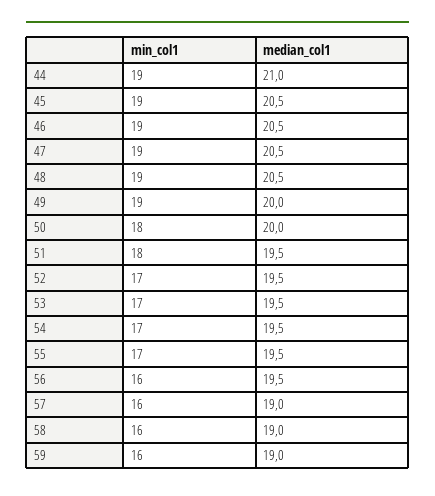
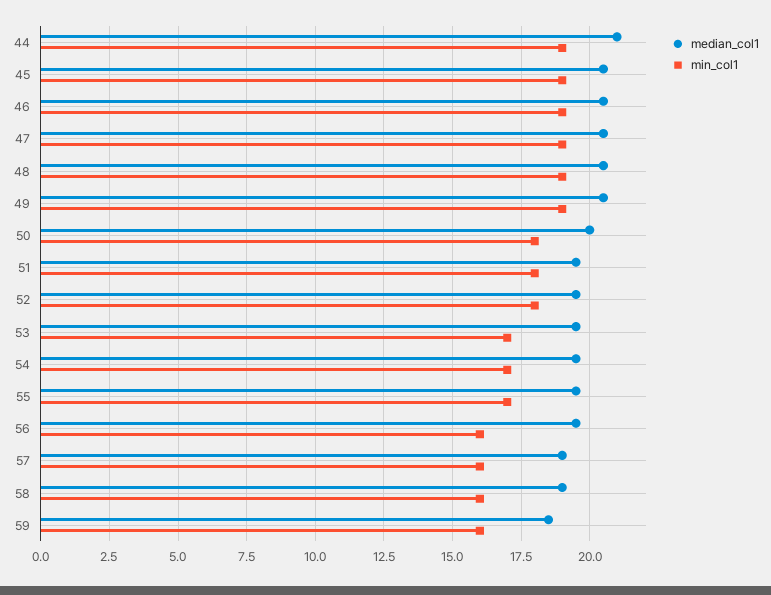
  {
    "min_col1": {
      "44": 19,
      "45": 19,
      "46": 19,
      "47": 19,
      "48": 19,
      "49": 19,
      "50": 18,
      "51": 18,
-     "52": 17,
+     "52": 18,
      "53": 17,
      "54": 17,
      "55": 17,
      "56": 16,
      "57": 16,
      "58": 16,
      "59": 16
    },
    "median_col1": {
      "44": 21,
      "45": 20.5,
      "46": 20.5,
      "47": 20.5,
      "48": 20.5,
-     "49": 20,
+     "49": 20.5,
      "50": 20,
      "51": 19.5,
      "52": 19.5,
      "53": 19.5,
      "54": 19.5,
      "55": 19.5,
      "56": 19.5,
      "57": 19,
      "58": 19,
-     "59": 19
+     "59": 18.5
    }
  }

